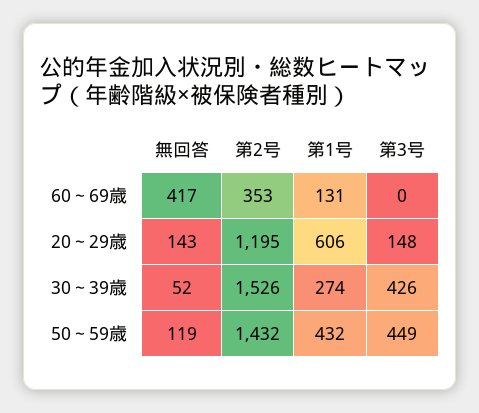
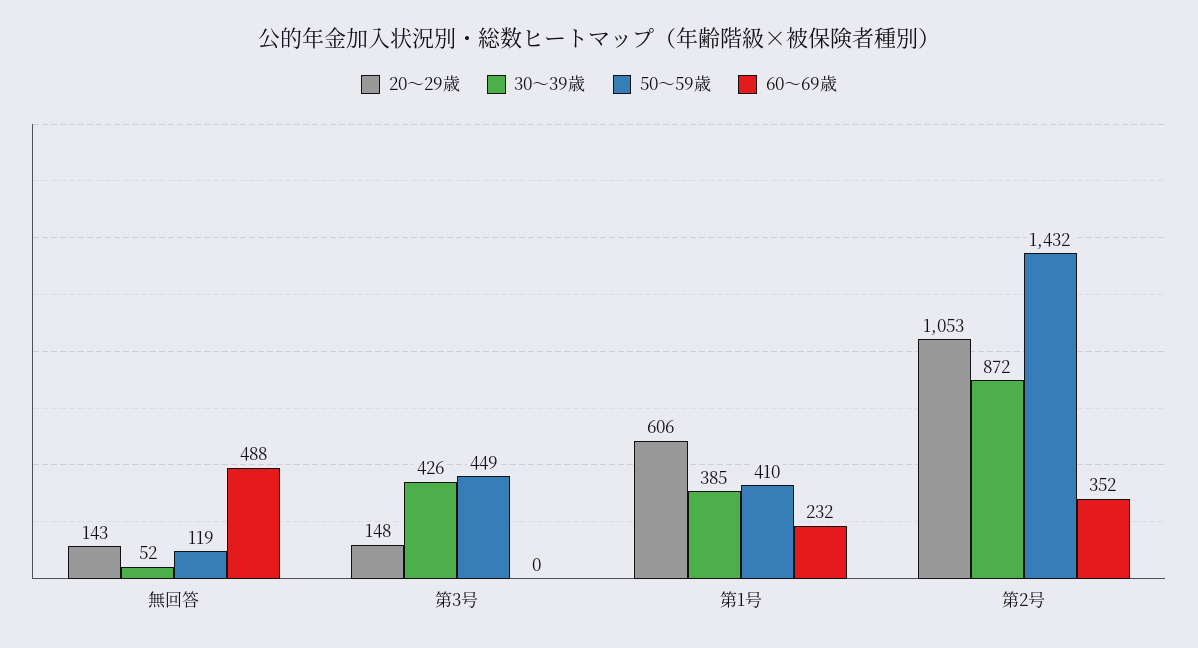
  {
    "60～69歳": {
-     "無回答": 417,
+     "無回答": 488,
-     "第2号": 353,
+     "第2号": 352,
-     "第1号": 131,
+     "第1号": 232,
      "第3号": 0
    },
    "20～29歳": {
      "無回答": 143,
-     "第2号": 1195,
+     "第2号": 1053,
      "第1号": 606,
      "第3号": 148
    },
    "30～39歳": {
      "無回答": 52,
-     "第2号": 1526,
+     "第2号": 872,
-     "第1号": 274,
+     "第1号": 385,
      "第3号": 426
    },
    "50～59歳": {
      "無回答": 119,
      "第2号": 1432,
-     "第1号": 432,
+     "第1号": 410,
      "第3号": 449
    }
  }

